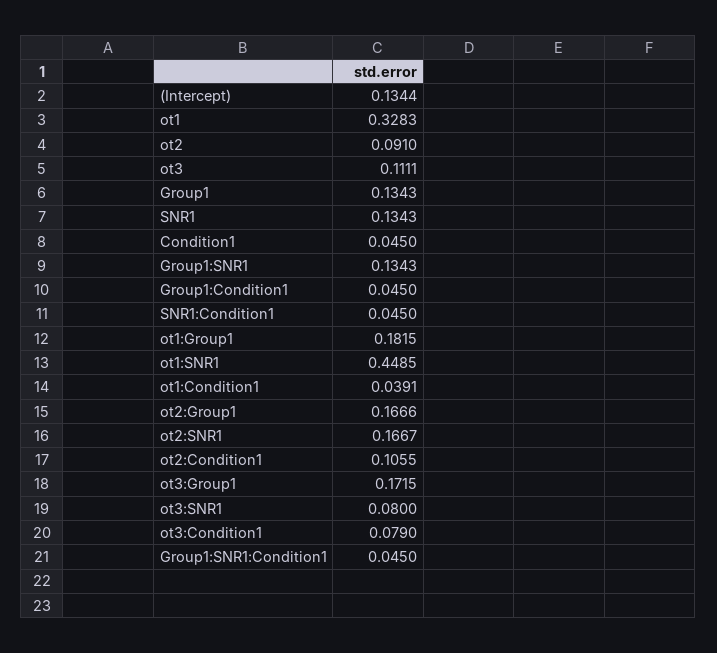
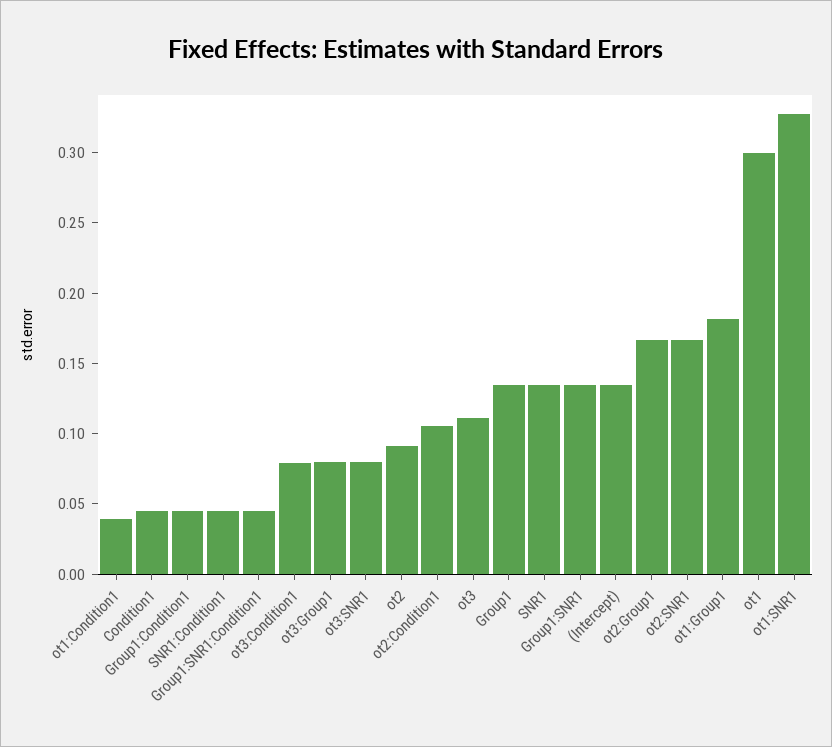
  {
    "(Intercept)": 0.1344,
-   "ot1": 0.3283,
+   "ot1": 0.3,
    "ot2": 0.091,
    "ot3": 0.1111,
    "Group1": 0.1343,
    "SNR1": 0.1343,
    "Condition1": 0.045,
    "Group1:SNR1": 0.1343,
    "Group1:Condition1": 0.045,
    "SNR1:Condition1": 0.045,
    "ot1:Group1": 0.1815,
-   "ot1:SNR1": 0.4485,
+   "ot1:SNR1": 0.33,
    "ot1:Condition1": 0.0391,
    "ot2:Group1": 0.1666,
    "ot2:SNR1": 0.1667,
    "ot2:Condition1": 0.1055,
-   "ot3:Group1": 0.1715,
+   "ot3:Group1": 0.08,
    "ot3:SNR1": 0.08,
    "ot3:Condition1": 0.079,
    "Group1:SNR1:Condition1": 0.045
  }

